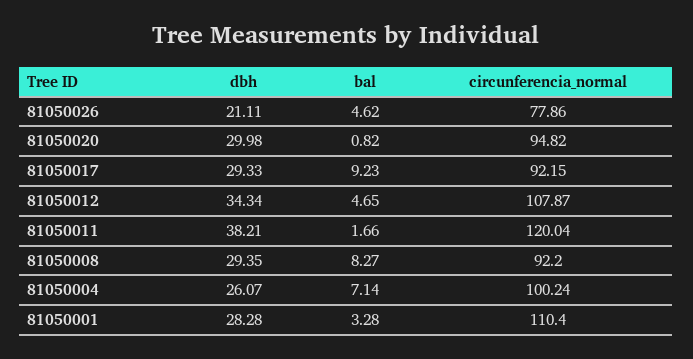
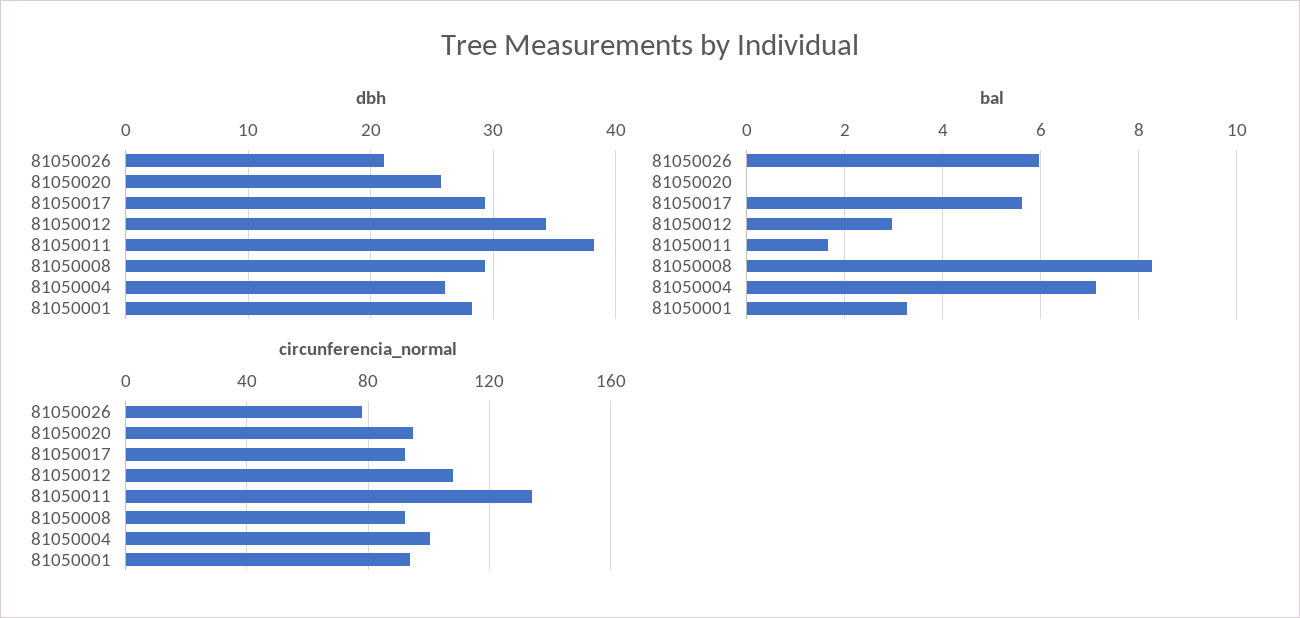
  {
    "dbh": {
      "81050026": 21.11,
-     "81050020": 29.98,
+     "81050020": 26,
      "81050017": 29.33,
      "81050012": 34.34,
      "81050011": 38.21,
      "81050008": 29.35,
      "81050004": 26.07,
      "81050001": 28.28
    },
    "bal": {
-     "81050026": 4.62,
+     "81050026": 6,
-     "81050020": 0.82,
+     "81050020": 0,
-     "81050017": 9.23,
+     "81050017": 5.6,
-     "81050012": 4.65,
+     "81050012": 3,
      "81050011": 1.66,
      "81050008": 8.27,
      "81050004": 7.14,
      "81050001": 3.28
    },
    "circunferencia_normal": {
      "81050026": 77.86,
      "81050020": 94.82,
      "81050017": 92.15,
      "81050012": 107.87,
-     "81050011": 120.04,
+     "81050011": 135,
      "81050008": 92.2,
      "81050004": 100.24,
-     "81050001": 110.4
+     "81050001": 95
    }
  }

